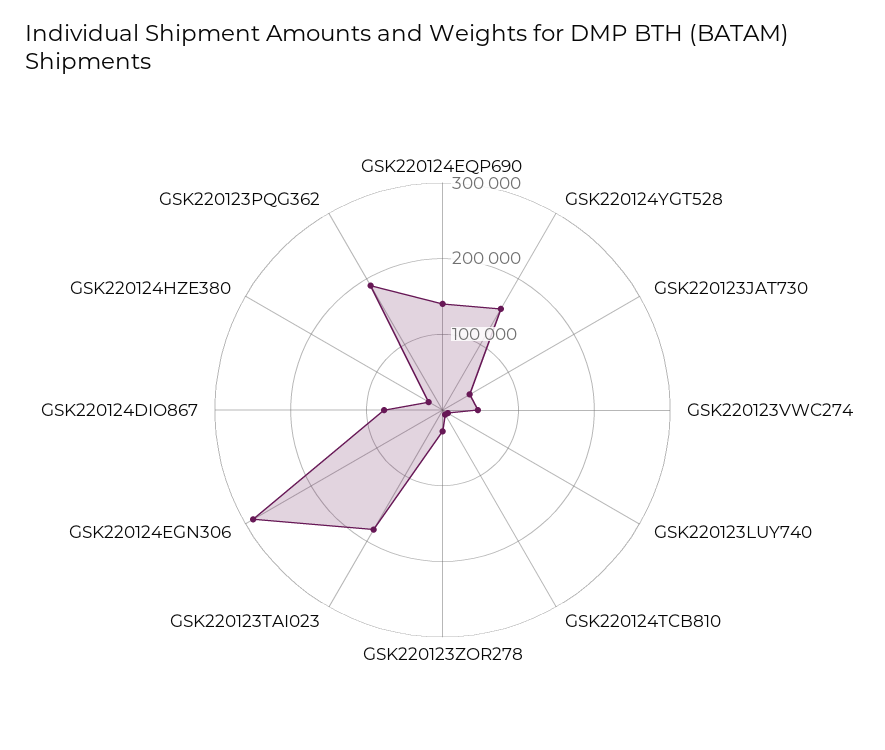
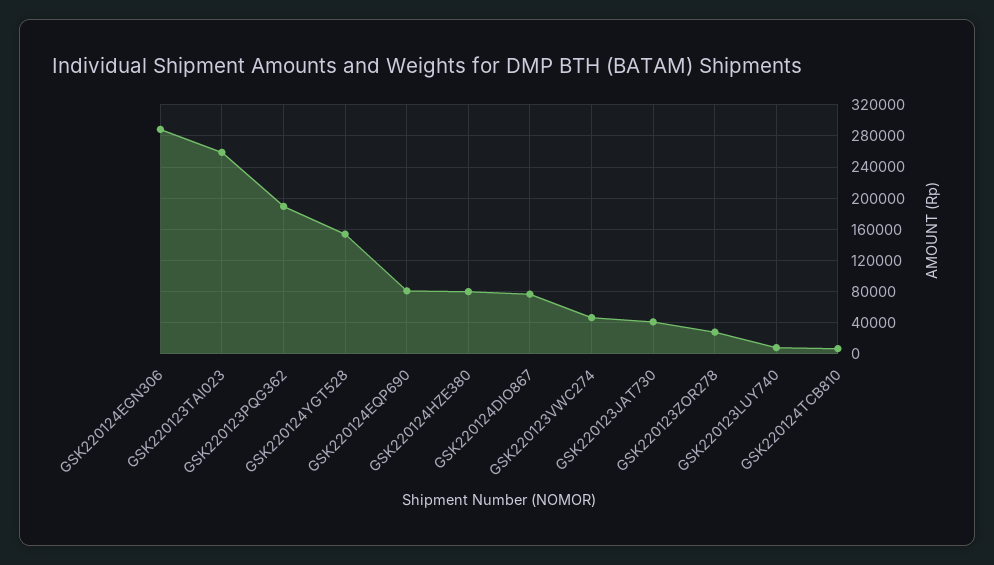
  {
-   "GSK220124EQP690": 140000,
+   "GSK220124EQP690": 80000,
    "GSK220124YGT528": 150000,
    "GSK220123JAT730": 40000,
    "GSK220123VWC274": 50000,
    "GSK220123LUY740": 10000,
    "GSK220124TCB810": 10000,
    "GSK220123ZOR278": 30000,
-   "GSK220123TAI023": 180000,
+   "GSK220123TAI023": 260000,
    "GSK220124EGN306": 290000,
    "GSK220124DIO867": 80000,
-   "GSK220124HZE380": 20000,
+   "GSK220124HZE380": 80000,
    "GSK220123PQG362": 190000
  }

